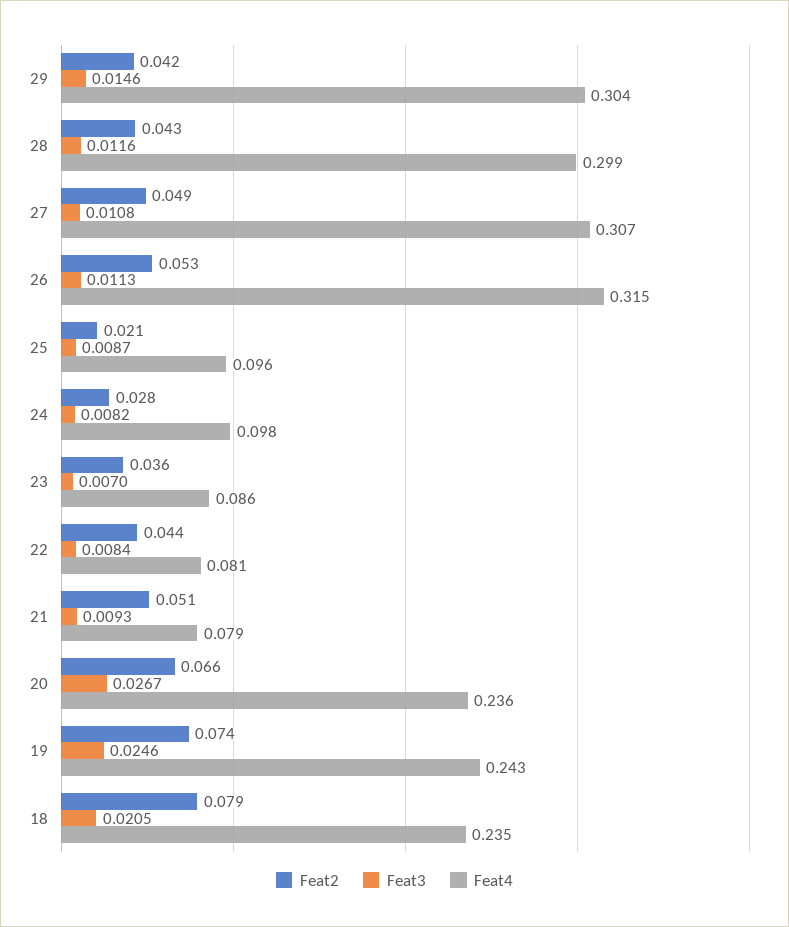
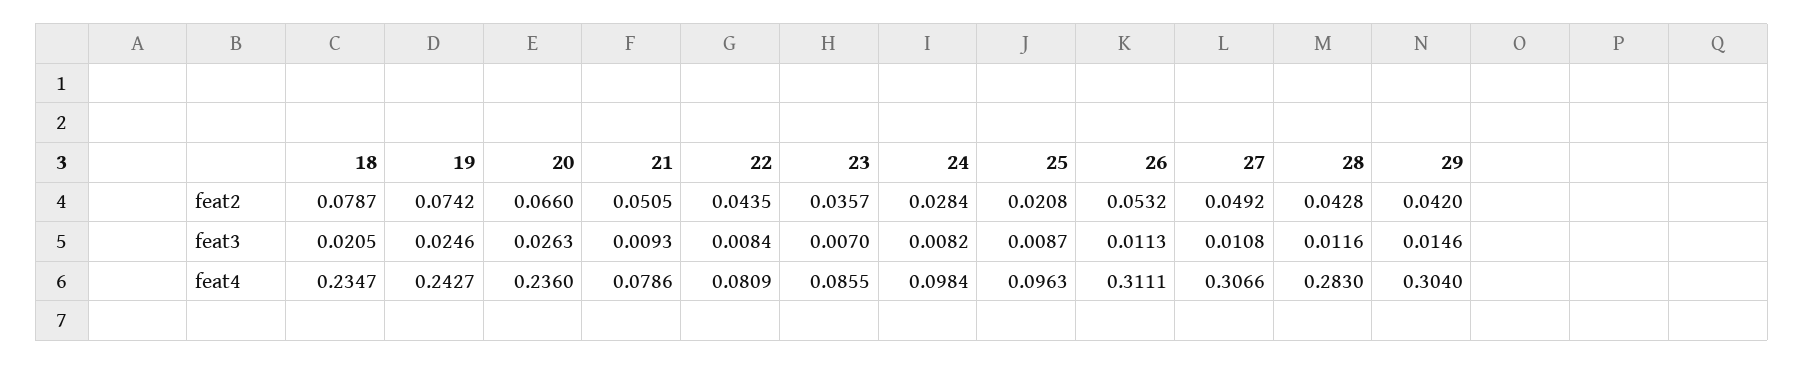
  {
    "Feat2": {
      "29": 0.042,
      "28": 0.0428,
      "27": 0.0492,
      "26": 0.0532,
      "25": 0.0208,
      "24": 0.0284,
      "23": 0.0357,
      "22": 0.0435,
      "21": 0.0505,
      "20": 0.066,
      "19": 0.0742,
      "18": 0.0787
    },
    "Feat3": {
      "29": 0.0146,
      "28": 0.0116,
      "27": 0.0108,
      "26": 0.0113,
      "25": 0.0087,
      "24": 0.0082,
      "23": 0.007,
      "22": 0.0084,
      "21": 0.0093,
-     "20": 0.0267,
+     "20": 0.0263,
      "19": 0.0246,
      "18": 0.0205
    },
    "Feat4": {
      "29": 0.304,
-     "28": 0.299,
+     "28": 0.283,
      "27": 0.3066,
-     "26": 0.315,
+     "26": 0.3111,
      "25": 0.0963,
      "24": 0.0984,
      "23": 0.0855,
      "22": 0.0809,
      "21": 0.0786,
      "20": 0.236,
      "19": 0.2427,
      "18": 0.2347
    }
  }

